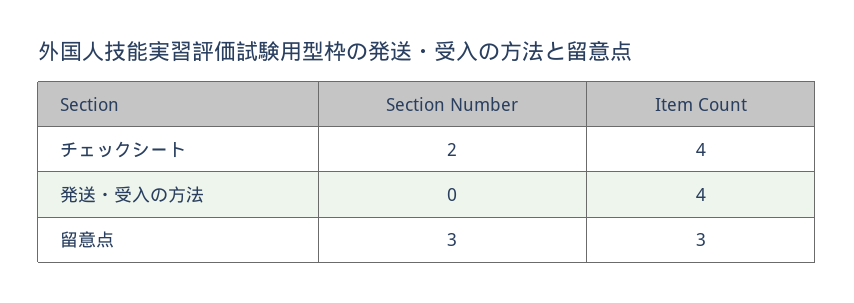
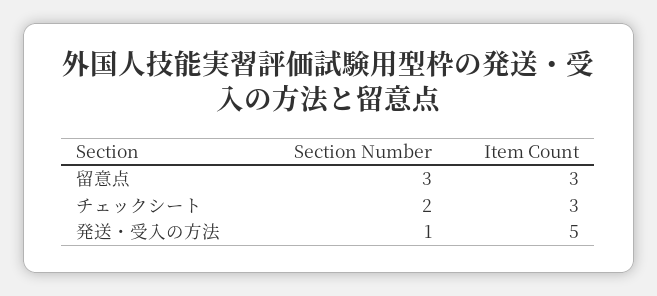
  {
    "Section Number": {
      "チェックシート": 2,
-     "発送・受入の方法": 0,
+     "発送・受入の方法": 1,
      "留意点": 3
    },
    "Item Count": {
-     "チェックシート": 4,
+     "チェックシート": 3,
-     "発送・受入の方法": 4,
+     "発送・受入の方法": 5,
      "留意点": 3
    }
  }

